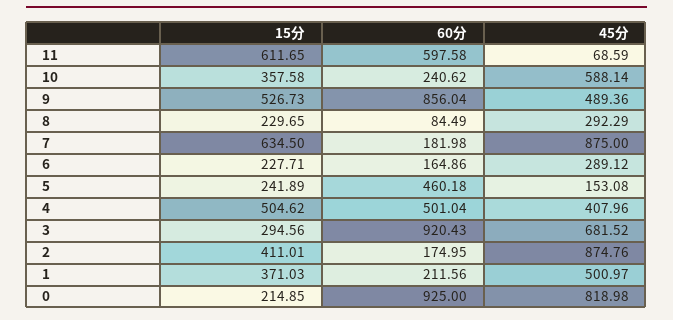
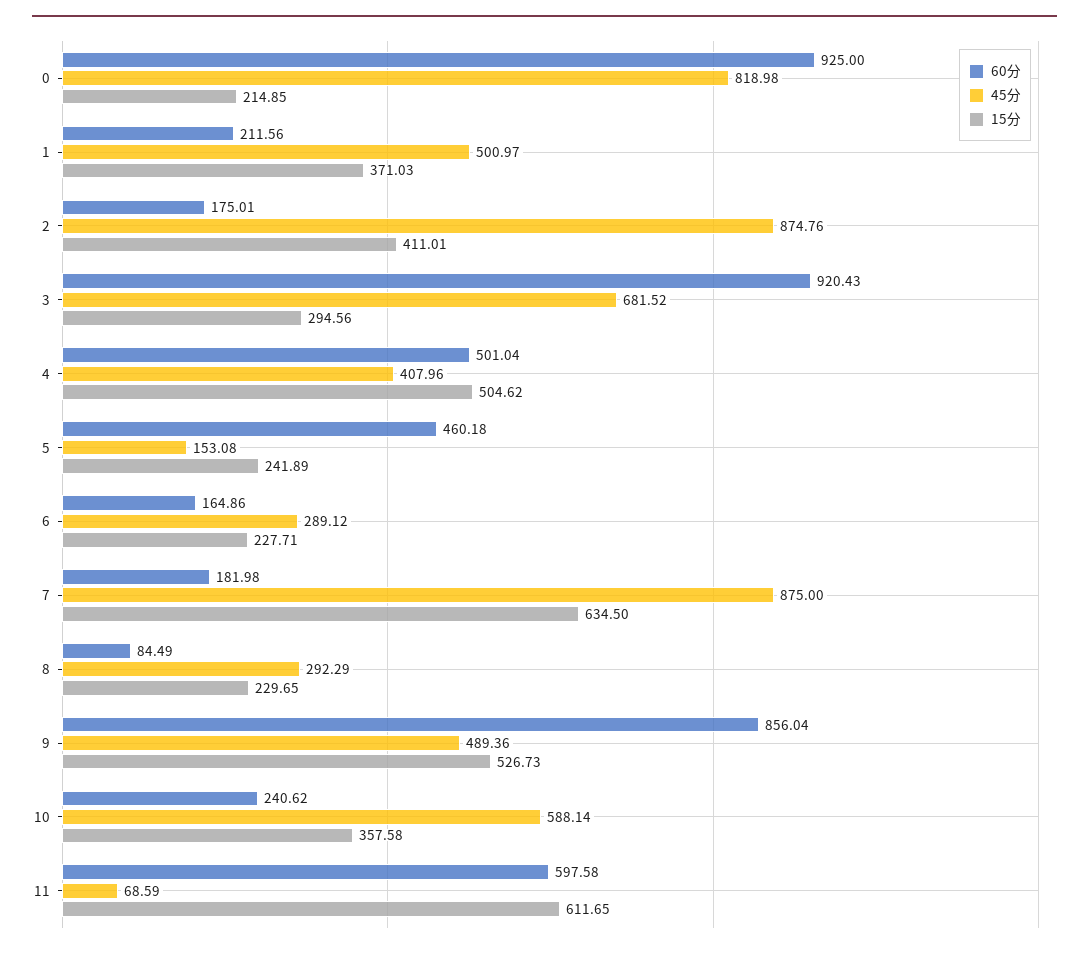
  {
    "15分": {
      "11": 611.65,
      "10": 357.58,
      "9": 526.73,
      "8": 229.65,
      "7": 634.5,
      "6": 227.71,
      "5": 241.89,
      "4": 504.62,
      "3": 294.56,
      "2": 411.01,
      "1": 371.03,
      "0": 214.85
    },
    "60分": {
      "11": 597.58,
      "10": 240.62,
      "9": 856.04,
      "8": 84.49,
      "7": 181.98,
      "6": 164.86,
      "5": 460.18,
      "4": 501.04,
      "3": 920.43,
-     "2": 174.95,
+     "2": 175.01,
      "1": 211.56,
      "0": 925
    },
    "45分": {
      "11": 68.59,
      "10": 588.14,
      "9": 489.36,
      "8": 292.29,
      "7": 875,
      "6": 289.12,
      "5": 153.08,
      "4": 407.96,
      "3": 681.52,
      "2": 874.76,
      "1": 500.97,
      "0": 818.98
    }
  }

